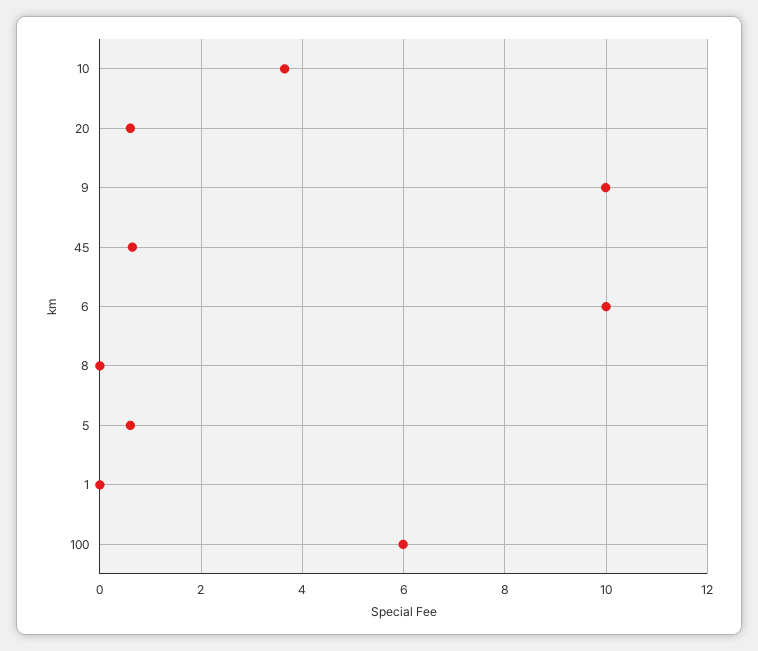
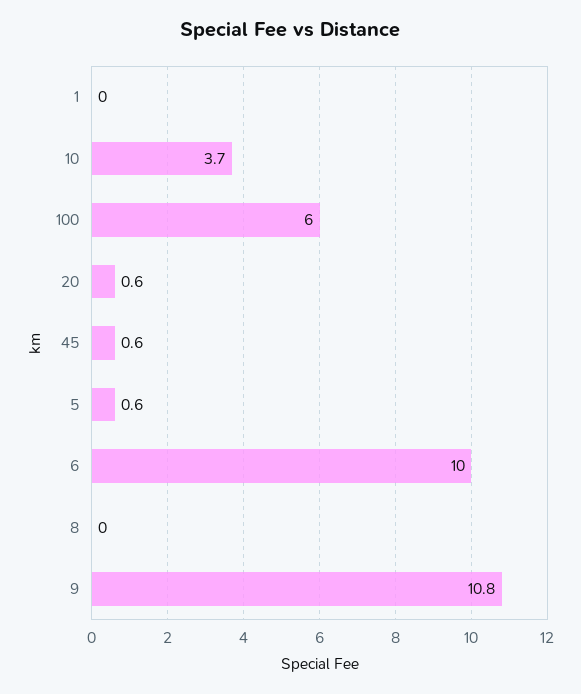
  {
    "10": 3.7,
    "20": 0.6,
-   "9": 10,
+   "9": 10.8,
    "45": 0.6,
    "6": 10,
    "8": 0,
    "5": 0.6,
    "1": 0,
    "100": 6
  }

